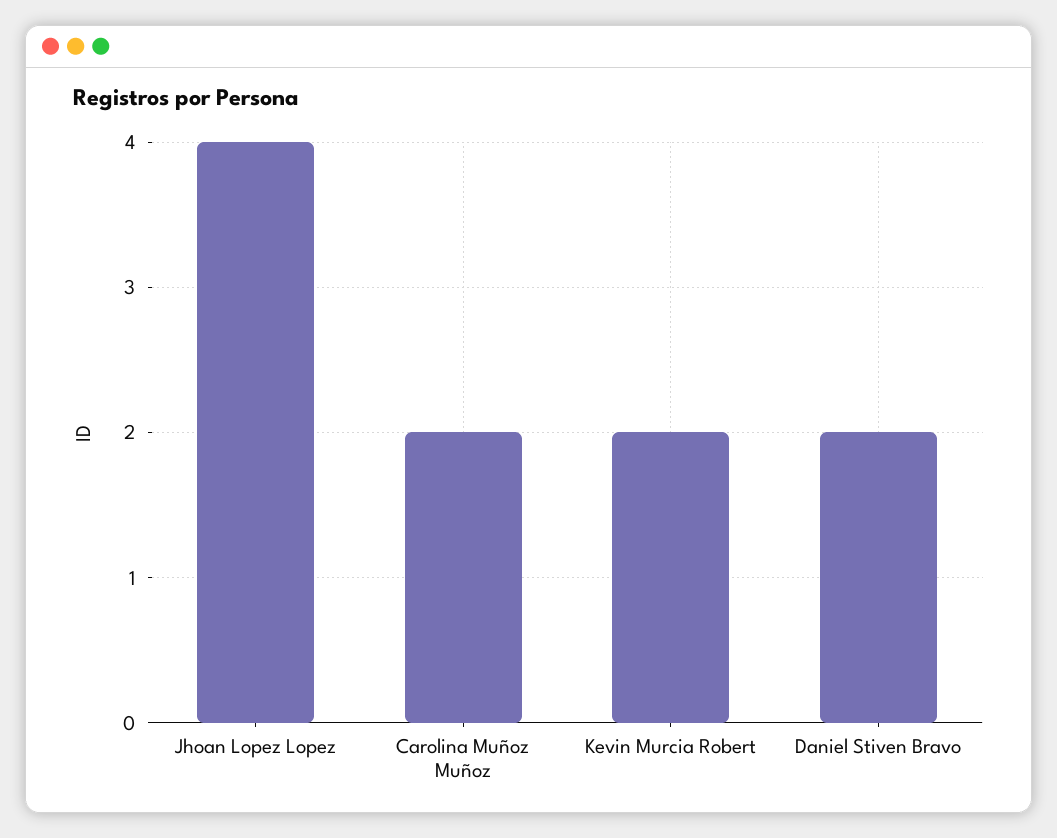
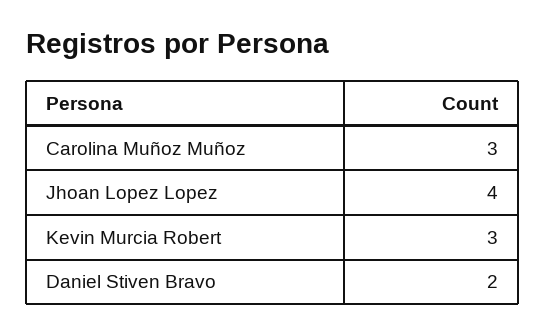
  {
    "Jhoan Lopez Lopez": 4,
-   "Carolina Muñoz Muñoz": 2,
+   "Carolina Muñoz Muñoz": 3,
-   "Kevin Murcia Robert": 2,
+   "Kevin Murcia Robert": 3,
    "Daniel Stiven Bravo": 2
  }

